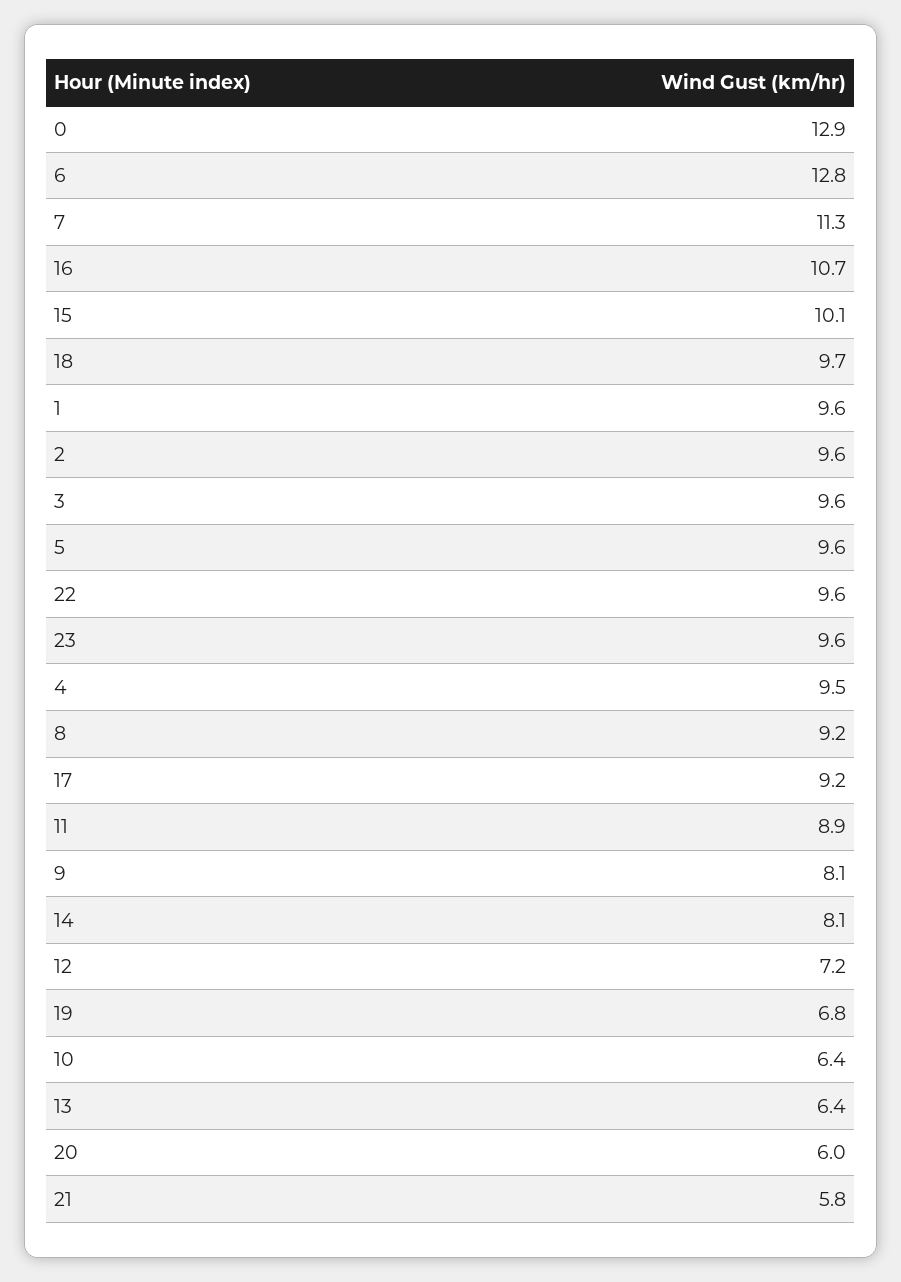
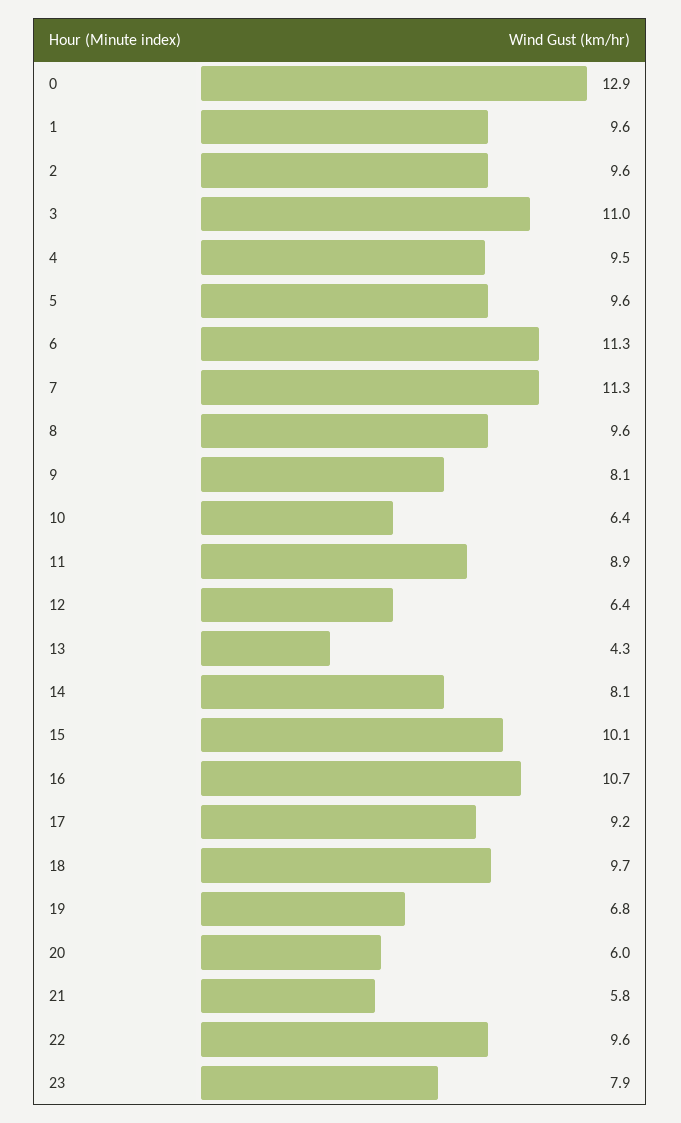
  {
    "0": 12.9,
-   "6": 12.8,
+   "6": 11.3,
    "7": 11.3,
    "16": 10.7,
    "15": 10.1,
    "18": 9.7,
    "1": 9.6,
    "2": 9.6,
-   "3": 9.6,
+   "3": 11,
    "5": 9.6,
    "22": 9.6,
-   "23": 9.6,
+   "23": 7.9,
    "4": 9.5,
-   "8": 9.2,
+   "8": 9.6,
    "17": 9.2,
    "11": 8.9,
    "9": 8.1,
    "14": 8.1,
-   "12": 7.2,
+   "12": 6.4,
    "19": 6.8,
    "10": 6.4,
-   "13": 6.4,
+   "13": 4.3,
    "20": 6,
    "21": 5.8
  }

